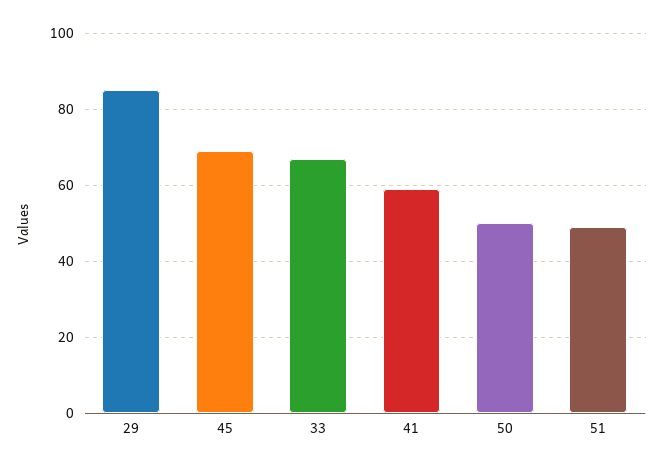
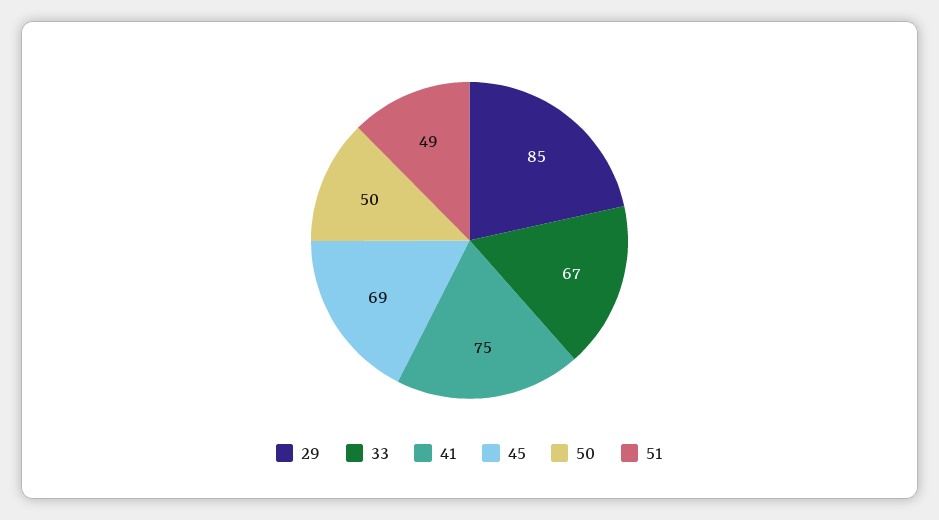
  {
    "29": 85,
    "45": 69,
    "33": 67,
-   "41": 60,
+   "41": 75,
    "50": 50,
    "51": 49
  }

